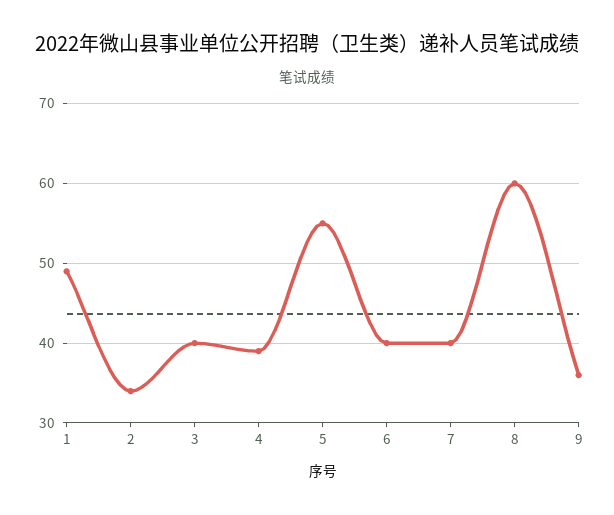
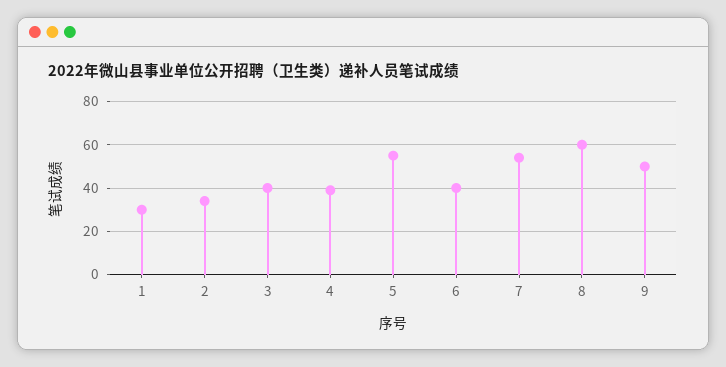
  {
-   "1": 49,
+   "1": 30,
    "2": 34,
    "3": 40,
    "4": 39,
    "5": 55,
    "6": 40,
-   "7": 40,
+   "7": 55,
    "8": 60,
-   "9": 36
+   "9": 50
  }

